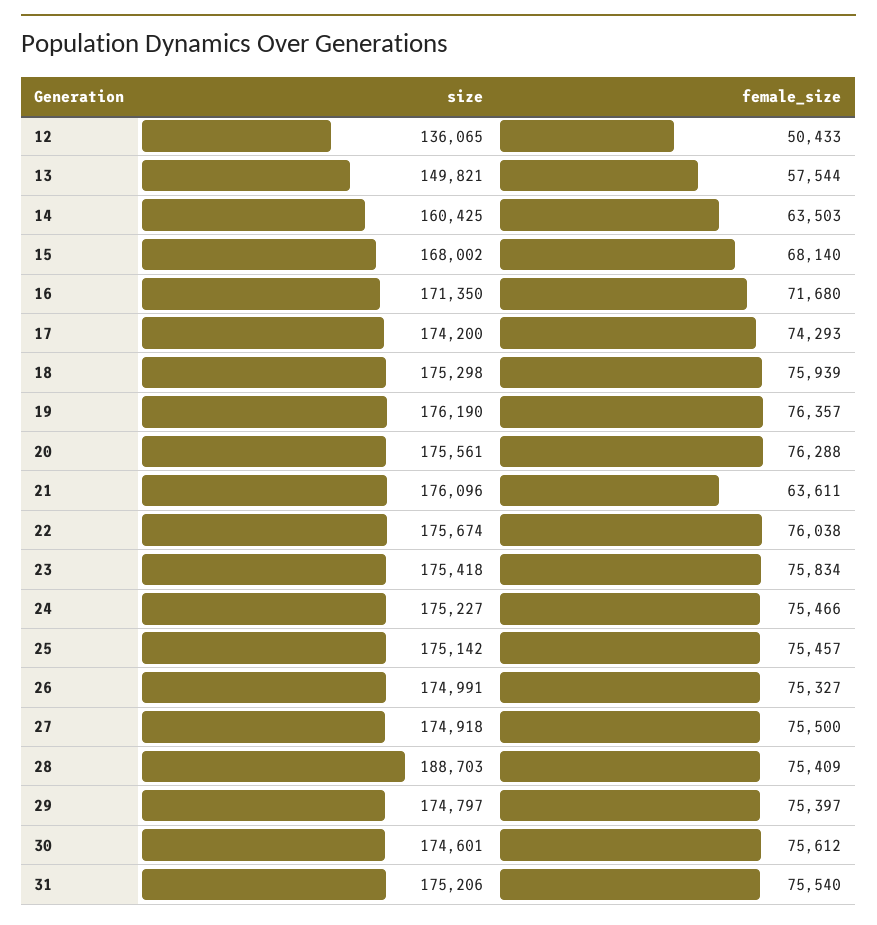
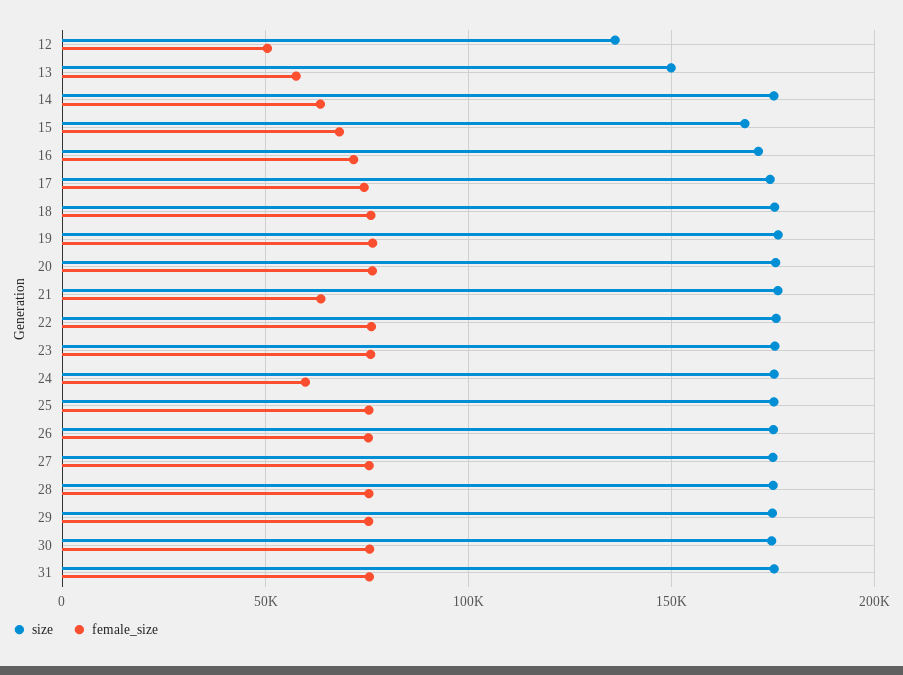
  {
    "size": {
      "12": 136065,
      "13": 149821,
-     "14": 160425,
+     "14": 175000,
      "15": 168002,
      "16": 171350,
      "17": 174200,
      "18": 175298,
      "19": 176190,
      "20": 175561,
      "21": 176096,
      "22": 175674,
      "23": 175418,
      "24": 175227,
      "25": 175142,
      "26": 174991,
      "27": 174918,
-     "28": 188703,
+     "28": 175000,
      "29": 174797,
      "30": 174601,
      "31": 175206
    },
    "female_size": {
      "12": 50433,
      "13": 57544,
      "14": 63503,
      "15": 68140,
      "16": 71680,
      "17": 74293,
      "18": 75939,
      "19": 76357,
      "20": 76288,
      "21": 63611,
      "22": 76038,
      "23": 75834,
-     "24": 75466,
+     "24": 60000,
      "25": 75457,
      "26": 75327,
      "27": 75500,
      "28": 75409,
      "29": 75397,
      "30": 75612,
      "31": 75540
    }
  }

